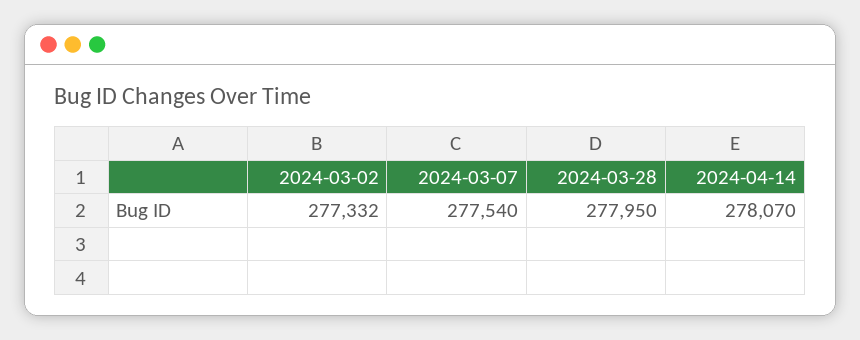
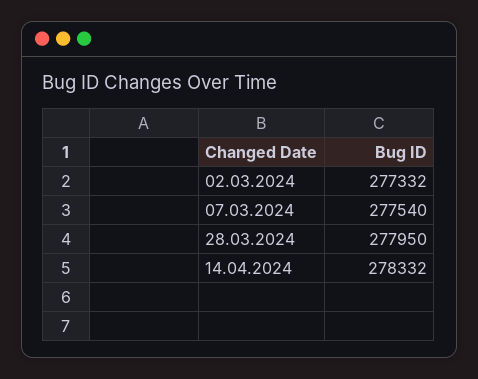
  {
    "2024-03-02": 277332,
    "2024-03-07": 277540,
    "2024-03-28": 277950,
-   "2024-04-14": 278070
+   "2024-04-14": 278332
  }

